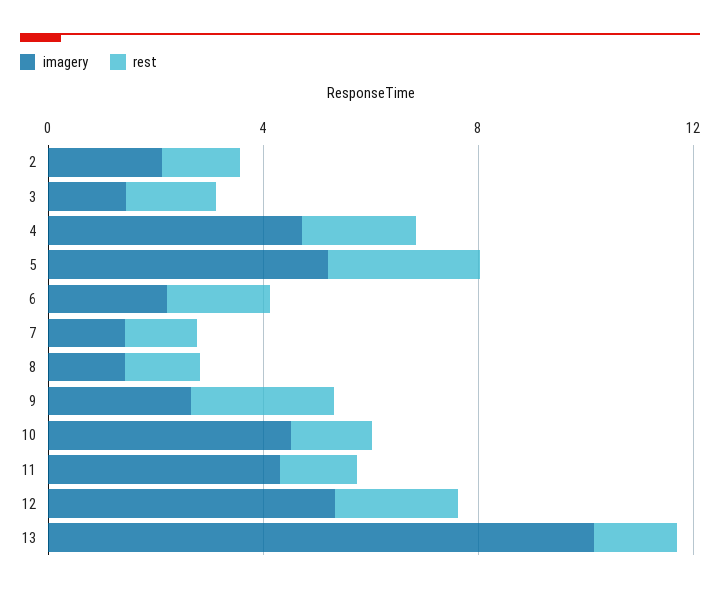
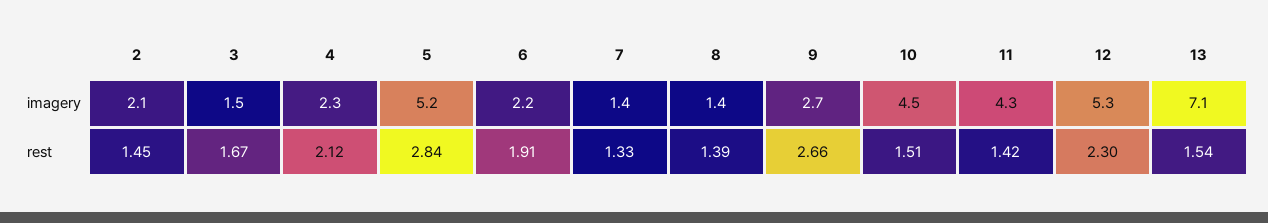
  {
    "imagery": {
      "2": 2.1,
      "3": 1.5,
-     "4": 5,
+     "4": 2.3,
      "5": 5.2,
      "6": 2.2,
      "7": 1.4,
      "8": 1.4,
      "9": 2.7,
      "10": 4.5,
      "11": 4.3,
      "12": 5.3,
-     "13": 10
+     "13": 7.1
    },
    "rest": {
      "2": 1.45,
      "3": 1.67,
      "4": 2.12,
      "5": 2.84,
      "6": 1.91,
      "7": 1.33,
      "8": 1.39,
      "9": 2.66,
      "10": 1.51,
      "11": 1.42,
      "12": 2.3,
      "13": 1.54
    }
  }

